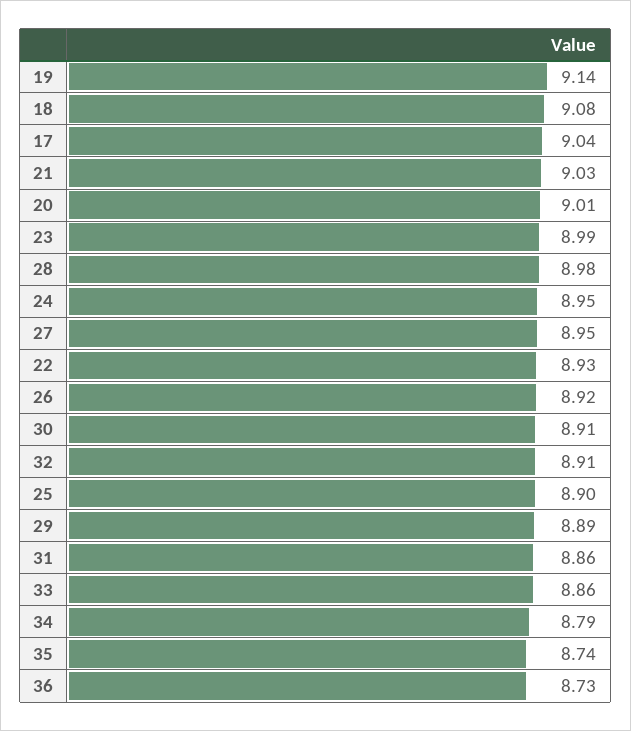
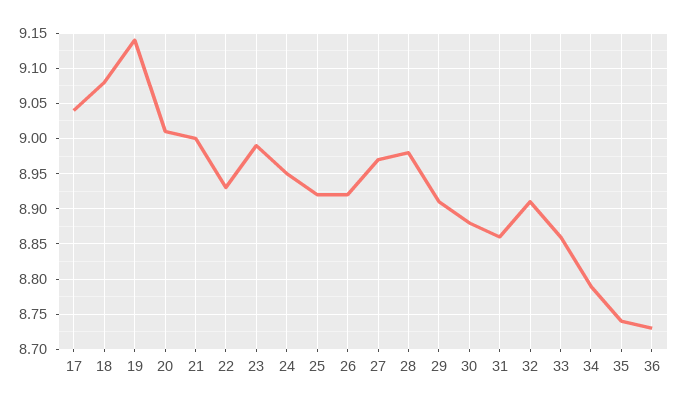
  {
    "19": 9.14,
    "18": 9.08,
    "17": 9.04,
-   "21": 9.03,
+   "21": 9,
    "20": 9.01,
    "23": 8.99,
    "28": 8.98,
    "24": 8.95,
-   "27": 8.95,
+   "27": 8.97,
    "22": 8.93,
    "26": 8.92,
-   "30": 8.91,
+   "30": 8.88,
    "32": 8.91,
-   "25": 8.9,
+   "25": 8.92,
-   "29": 8.89,
+   "29": 8.91,
    "31": 8.86,
    "33": 8.86,
    "34": 8.79,
    "35": 8.74,
    "36": 8.73
  }

